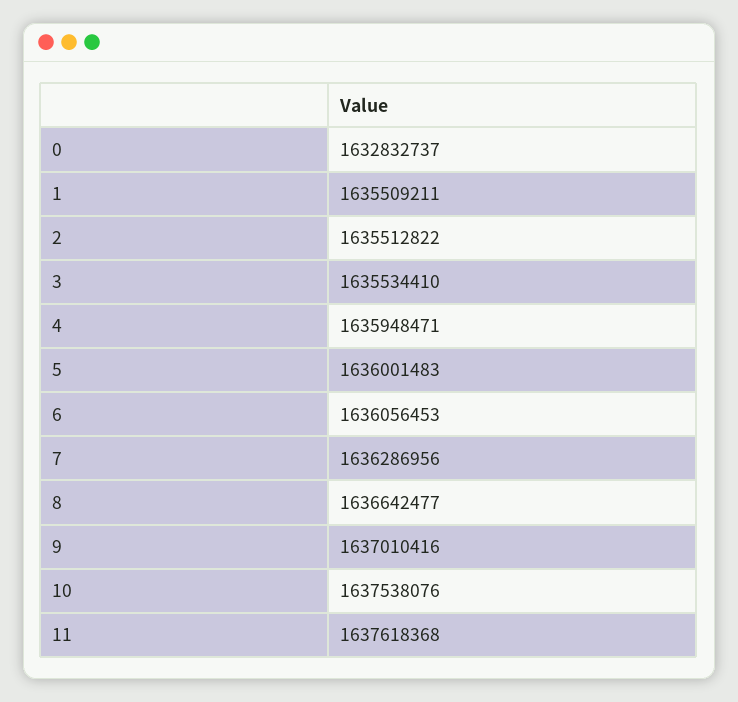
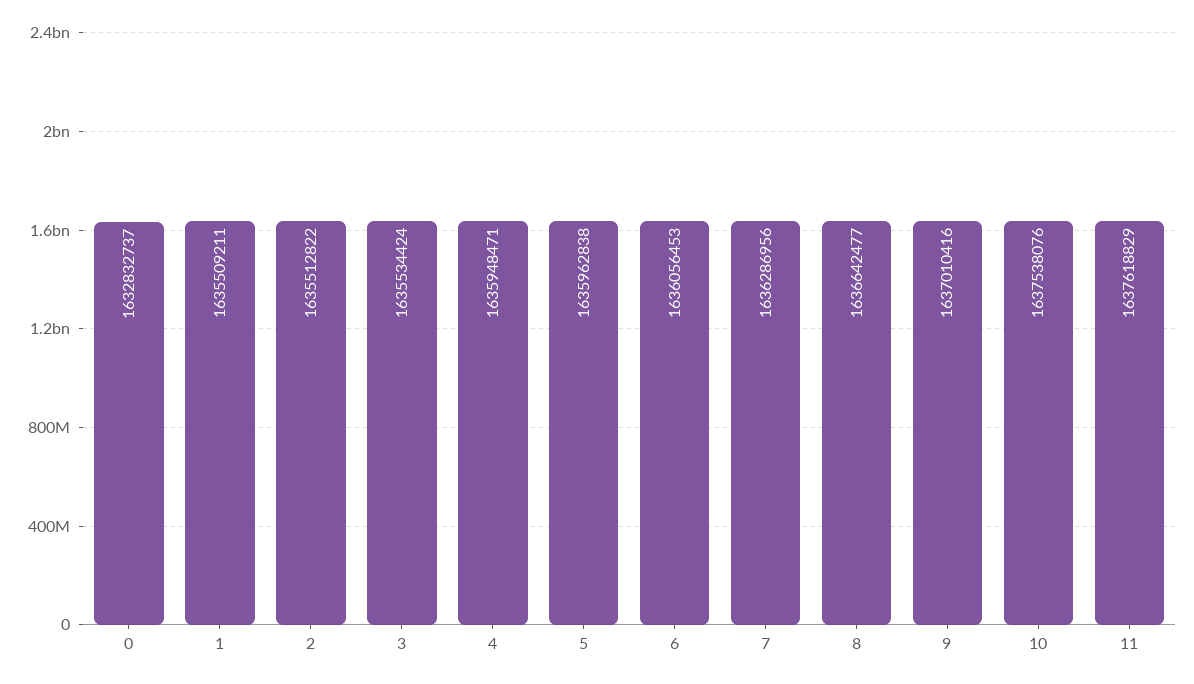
  {
    "0": 1632832737,
    "1": 1635509211,
    "2": 1635512822,
-   "3": 1635534410,
+   "3": 1635534424,
    "4": 1635948471,
-   "5": 1636001483,
+   "5": 1635962838,
    "6": 1636056453,
    "7": 1636286956,
    "8": 1636642477,
    "9": 1637010416,
    "10": 1637538076,
-   "11": 1637618368
+   "11": 1637618829
  }

